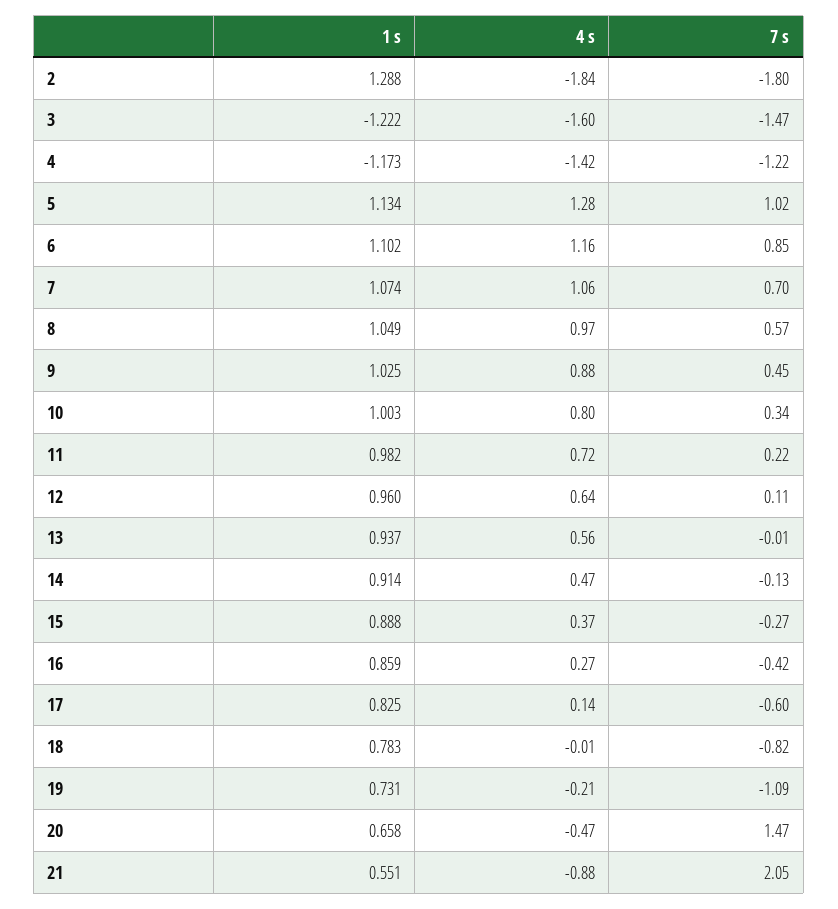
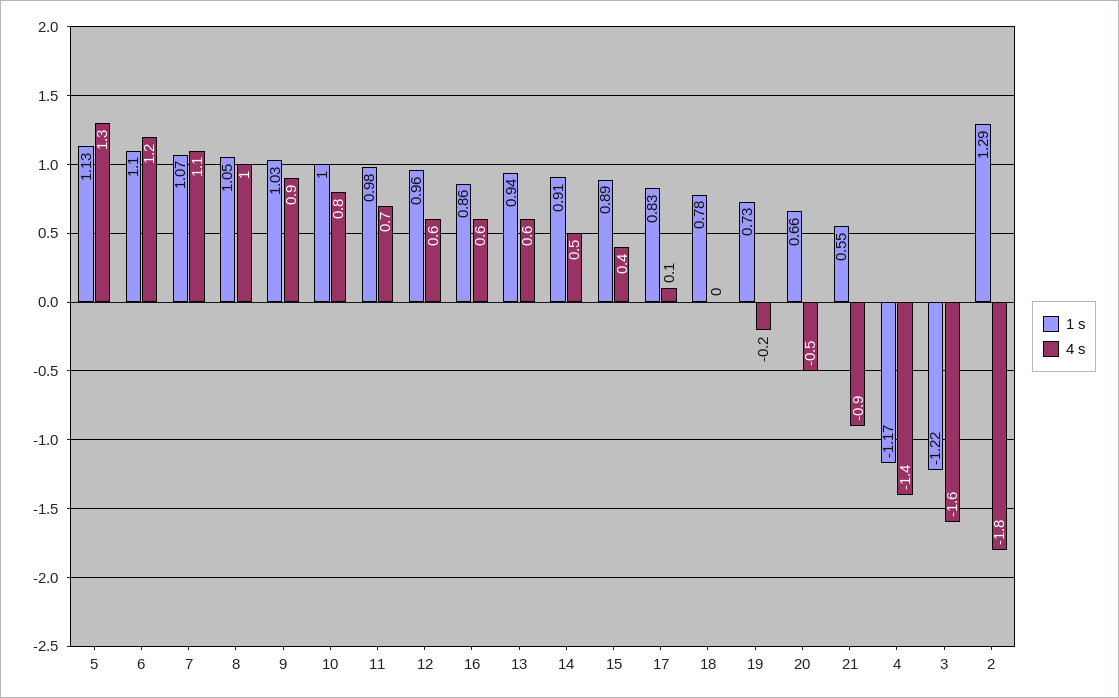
  {
    "1 s": {
      "2": 1.288,
      "3": -1.222,
      "4": -1.173,
      "5": 1.134,
      "6": 1.102,
      "7": 1.074,
      "8": 1.049,
      "9": 1.025,
      "10": 1.003,
      "11": 0.982,
      "12": 0.96,
      "13": 0.937,
      "14": 0.914,
      "15": 0.888,
      "16": 0.859,
      "17": 0.825,
      "18": 0.783,
      "19": 0.731,
      "20": 0.658,
      "21": 0.551
    },
    "4 s": {
      "2": -1.84,
      "3": -1.6,
      "4": -1.42,
      "5": 1.28,
      "6": 1.16,
      "7": 1.06,
      "8": 0.97,
      "9": 0.88,
      "10": 0.8,
      "11": 0.72,
      "12": 0.64,
      "13": 0.56,
      "14": 0.47,
      "15": 0.37,
-     "16": 0.27,
+     "16": 0.6,
      "17": 0.14,
      "18": -0.01,
      "19": -0.21,
      "20": -0.47,
      "21": -0.88
-   },
+   }
-   "7 s": {
-     "2": -1.8,
-     "3": -1.47,
-     "4": -1.22,
-     "5": 1.02,
-     "6": 0.85,
-     "7": 0.7,
-     "8": 0.57,
-     "9": 0.45,
-     "10": 0.34,
-     "11": 0.22,
-     "12": 0.11,
-     "13": -0.01,
-     "14": -0.13,
-     "15": -0.27,
-     "16": -0.42,
-     "17": -0.6,
-     "18": -0.82,
-     "19": -1.09,
-     "20": 1.47,
-     "21": 2.05
-   }
  }

